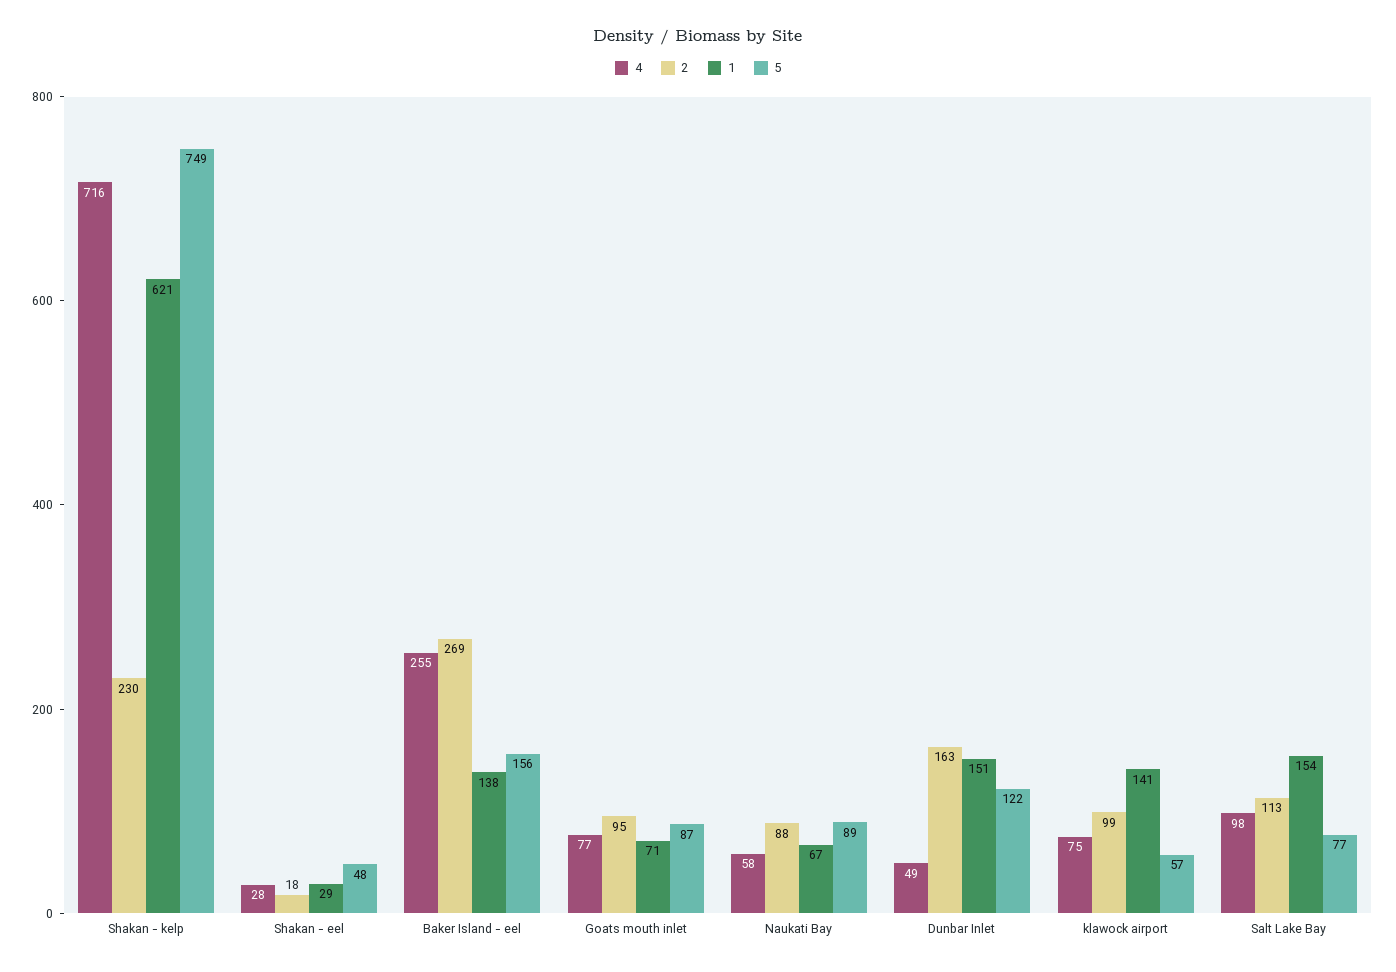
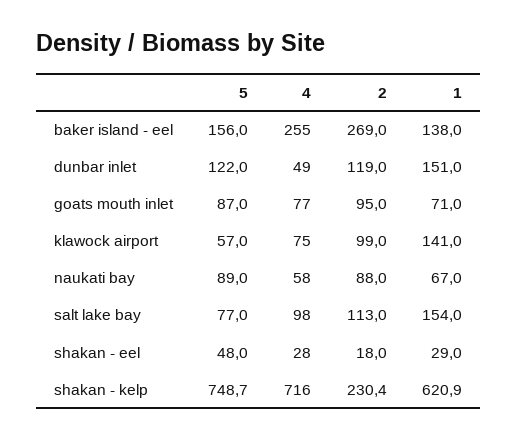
  {
    "4": {
      "Shakan - kelp": 716,
      "Shakan - eel": 28,
      "Baker Island - eel": 255,
      "Goats mouth inlet": 77,
      "Naukati Bay": 58,
      "Dunbar Inlet": 49,
      "klawock airport": 75,
      "Salt Lake Bay": 98
    },
    "2": {
      "Shakan - kelp": 230.4,
      "Shakan - eel": 18,
      "Baker Island - eel": 269,
      "Goats mouth inlet": 95,
      "Naukati Bay": 88,
-     "Dunbar Inlet": 163,
+     "Dunbar Inlet": 119,
      "klawock airport": 99,
      "Salt Lake Bay": 113
    },
    "1": {
      "Shakan - kelp": 620.9,
      "Shakan - eel": 29,
      "Baker Island - eel": 138,
      "Goats mouth inlet": 71,
      "Naukati Bay": 67,
      "Dunbar Inlet": 151,
      "klawock airport": 141,
      "Salt Lake Bay": 154
    },
    "5": {
      "Shakan - kelp": 748.7,
      "Shakan - eel": 48,
      "Baker Island - eel": 156,
      "Goats mouth inlet": 87,
      "Naukati Bay": 89,
      "Dunbar Inlet": 122,
      "klawock airport": 57,
      "Salt Lake Bay": 77
    }
  }

